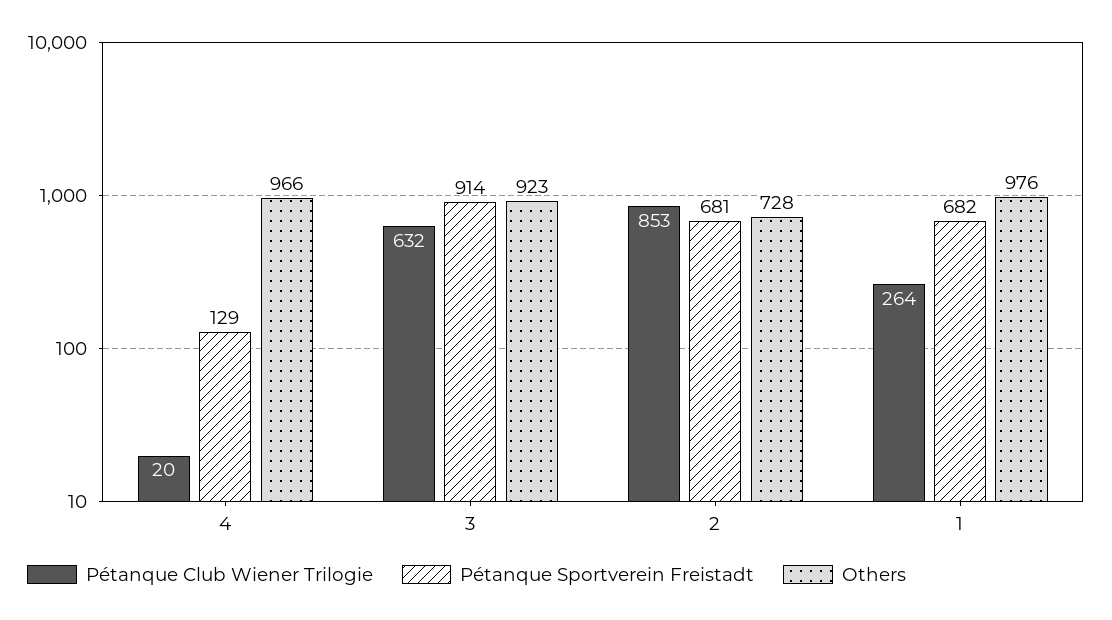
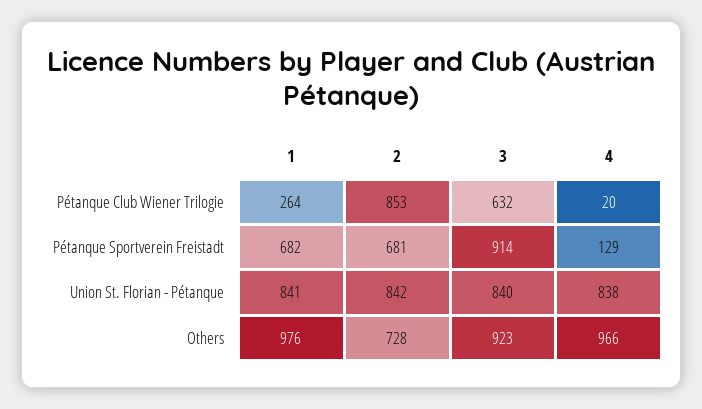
  {
    "Pétanque Club Wiener Trilogie": {
      "4": 20,
      "3": 632,
      "2": 853,
      "1": 264
    },
    "Pétanque Sportverein Freistadt": {
      "4": 129,
      "3": 914,
      "2": 681,
      "1": 682
    },
    "Others": {
      "4": 966,
      "3": 923,
      "2": 728,
      "1": 976
-   }
+   },
+   "Union St. Florian - Pétanque": {
+     "1": 841,
+     "2": 842,
+     "3": 840,
+     "4": 838
+   }
  }

